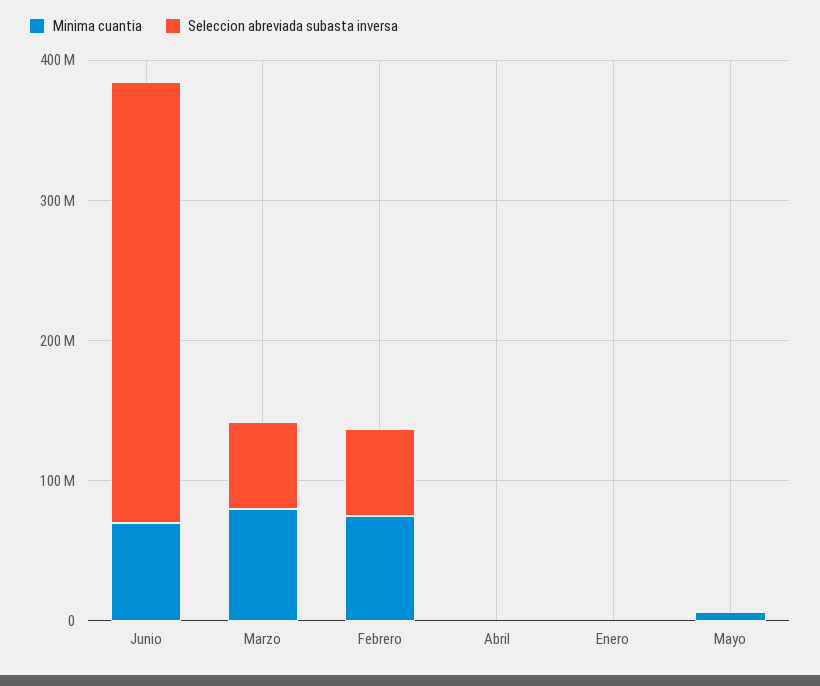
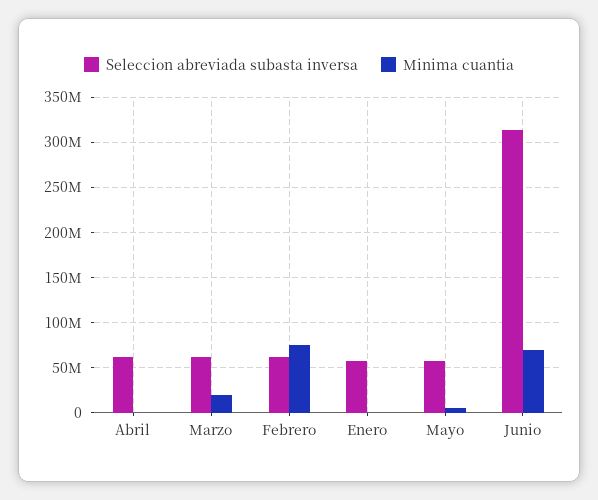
  {
    "Minima cuantia": {
      "Junio": 70000000,
-     "Marzo": 80000000,
+     "Marzo": 20000000,
      "Febrero": 80000000,
      "Abril": 0,
      "Enero": 0,
      "Mayo": 10000000
    },
    "Seleccion abreviada subasta inversa": {
      "Junio": 310000000,
      "Marzo": 60000000,
      "Febrero": 60000000,
-     "Abril": 0,
+     "Abril": 60000000,
-     "Enero": 0,
+     "Enero": 60000000,
-     "Mayo": 0
+     "Mayo": 60000000
    }
  }

